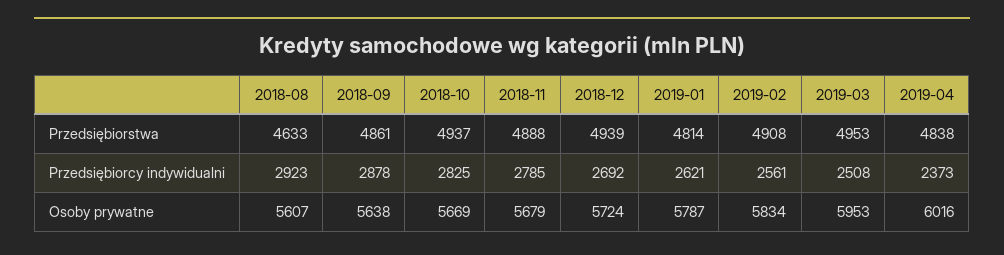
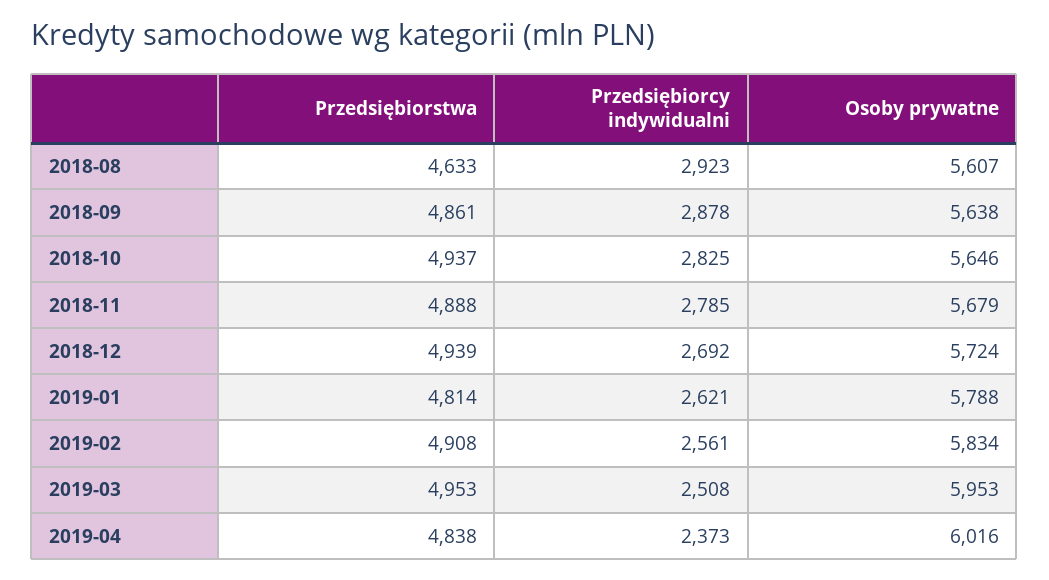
  {
    "2018-08": {
      "Przedsiębiorstwa": 4633,
      "Przedsiębiorcy indywidualni": 2923,
      "Osoby prywatne": 5607
    },
    "2018-09": {
      "Przedsiębiorstwa": 4861,
      "Przedsiębiorcy indywidualni": 2878,
      "Osoby prywatne": 5638
    },
    "2018-10": {
      "Przedsiębiorstwa": 4937,
      "Przedsiębiorcy indywidualni": 2825,
-     "Osoby prywatne": 5669
+     "Osoby prywatne": 5646
    },
    "2018-11": {
      "Przedsiębiorstwa": 4888,
      "Przedsiębiorcy indywidualni": 2785,
      "Osoby prywatne": 5679
    },
    "2018-12": {
      "Przedsiębiorstwa": 4939,
      "Przedsiębiorcy indywidualni": 2692,
      "Osoby prywatne": 5724
    },
    "2019-01": {
      "Przedsiębiorstwa": 4814,
      "Przedsiębiorcy indywidualni": 2621,
-     "Osoby prywatne": 5787
+     "Osoby prywatne": 5788
    },
    "2019-02": {
      "Przedsiębiorstwa": 4908,
      "Przedsiębiorcy indywidualni": 2561,
      "Osoby prywatne": 5834
    },
    "2019-03": {
      "Przedsiębiorstwa": 4953,
      "Przedsiębiorcy indywidualni": 2508,
      "Osoby prywatne": 5953
    },
    "2019-04": {
      "Przedsiębiorstwa": 4838,
      "Przedsiębiorcy indywidualni": 2373,
      "Osoby prywatne": 6016
    }
  }

